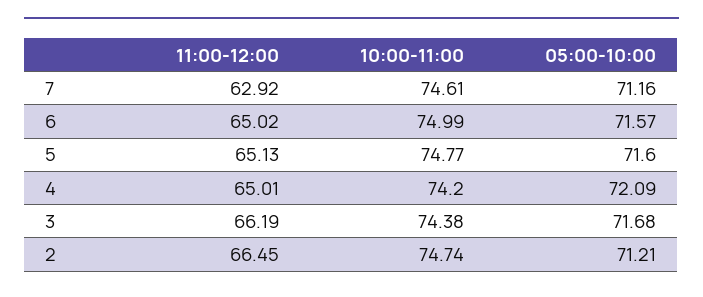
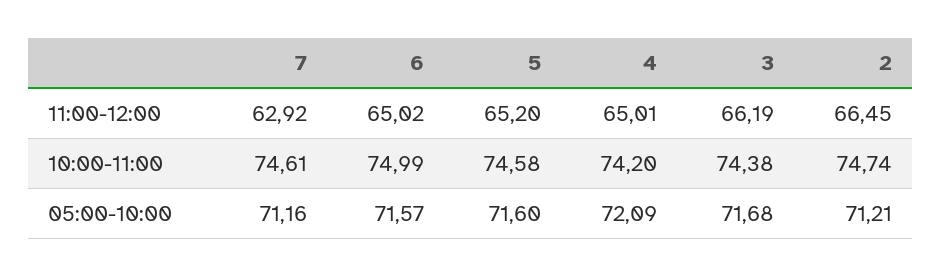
  {
    "11:00-12:00": {
      "7": 62.92,
      "6": 65.02,
-     "5": 65.13,
+     "5": 65.2,
      "4": 65.01,
      "3": 66.19,
      "2": 66.45
    },
    "10:00-11:00": {
      "7": 74.61,
      "6": 74.99,
-     "5": 74.77,
+     "5": 74.58,
      "4": 74.2,
      "3": 74.38,
      "2": 74.74
    },
    "05:00-10:00": {
      "7": 71.16,
      "6": 71.57,
      "5": 71.6,
      "4": 72.09,
      "3": 71.68,
      "2": 71.21
    }
  }

